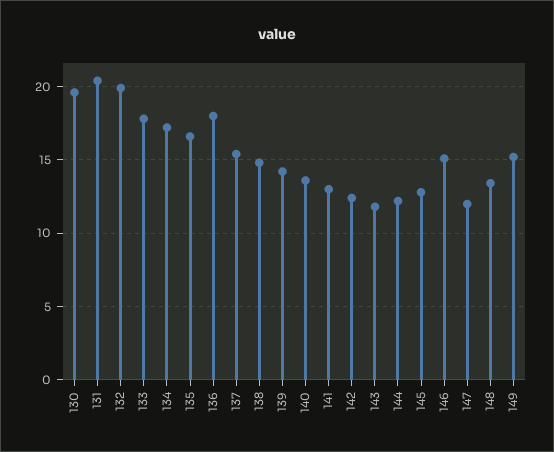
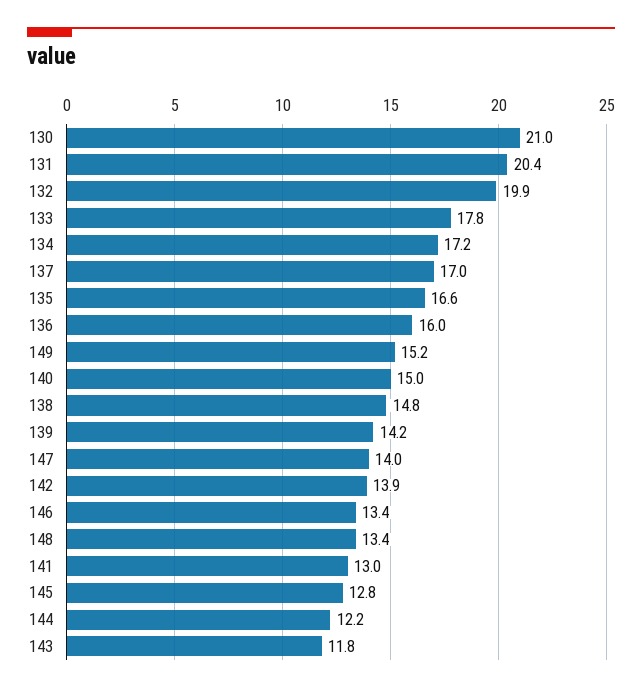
  {
-   "130": 19.5,
+   "130": 21,
    "131": 20.4,
    "132": 19.9,
    "133": 17.8,
    "134": 17.2,
    "135": 16.6,
-   "136": 18,
+   "136": 16,
-   "137": 15.5,
+   "137": 17,
    "138": 14.8,
    "139": 14.2,
-   "140": 13.5,
+   "140": 15,
    "141": 13,
-   "142": 12.5,
+   "142": 13.9,
    "143": 11.8,
    "144": 12.2,
    "145": 12.8,
-   "146": 15,
+   "146": 13.4,
-   "147": 12,
+   "147": 14,
    "148": 13.4,
    "149": 15.2
  }

